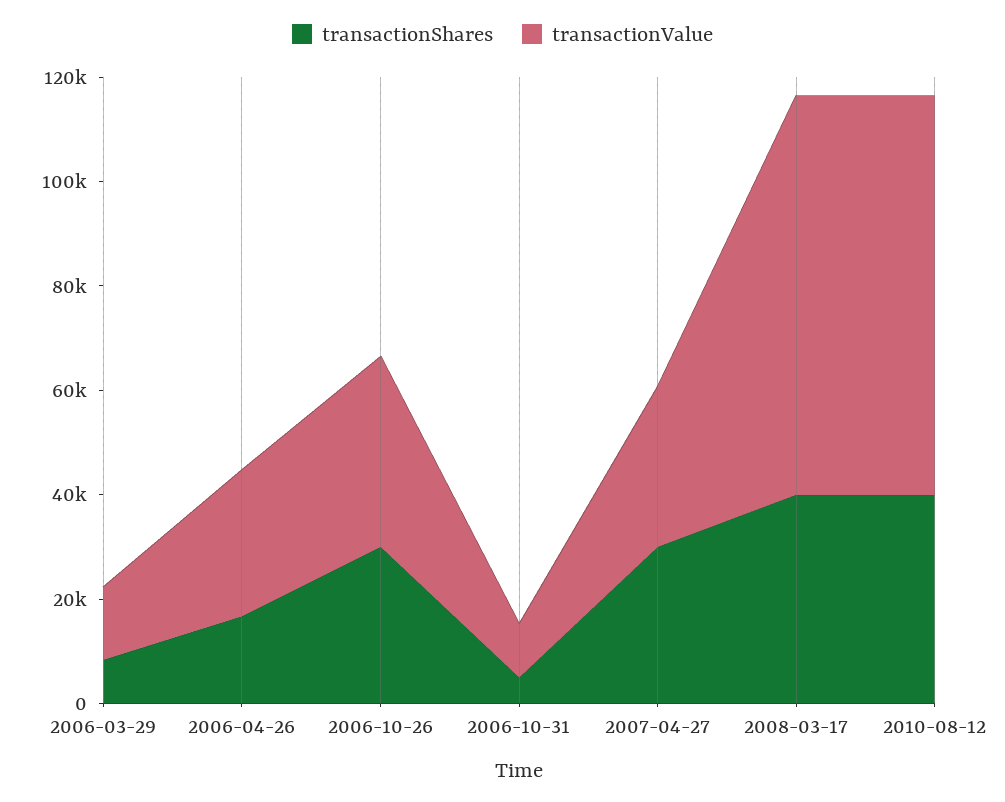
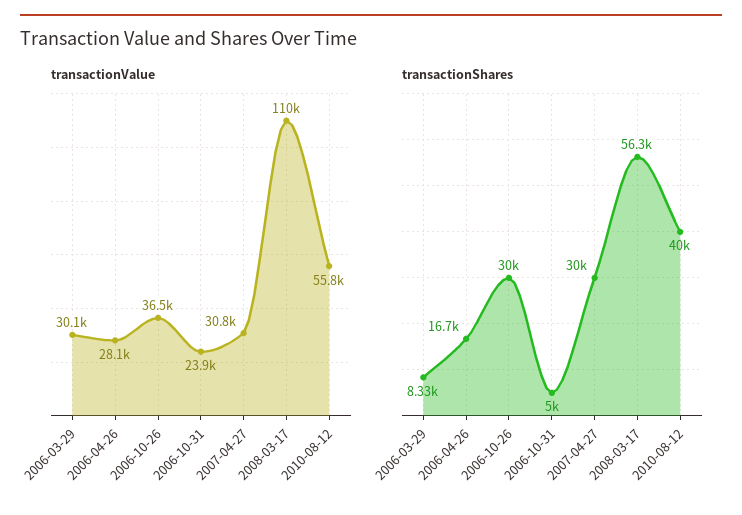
  {
    "transactionShares": {
      "2006-03-29": 8330,
      "2006-04-26": 16700,
      "2006-10-26": 30000,
      "2006-10-31": 5000,
      "2007-04-27": 30000,
-     "2008-03-17": 40000,
+     "2008-03-17": 56300,
      "2010-08-12": 40000
    },
    "transactionValue": {
-     "2006-03-29": 15000,
+     "2006-03-29": 30100,
      "2006-04-26": 28100,
      "2006-10-26": 36500,
-     "2006-10-31": 10000,
+     "2006-10-31": 23900,
      "2007-04-27": 30800,
-     "2008-03-17": 75000,
+     "2008-03-17": 110000,
-     "2010-08-12": 75000
+     "2010-08-12": 55800
    }
  }

